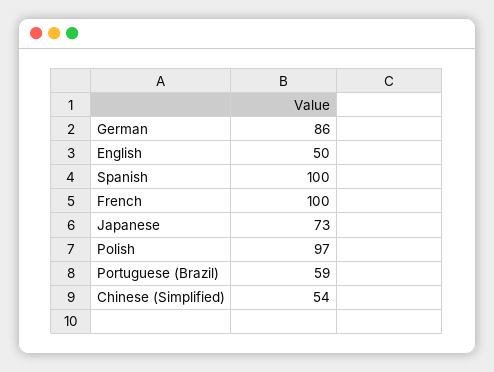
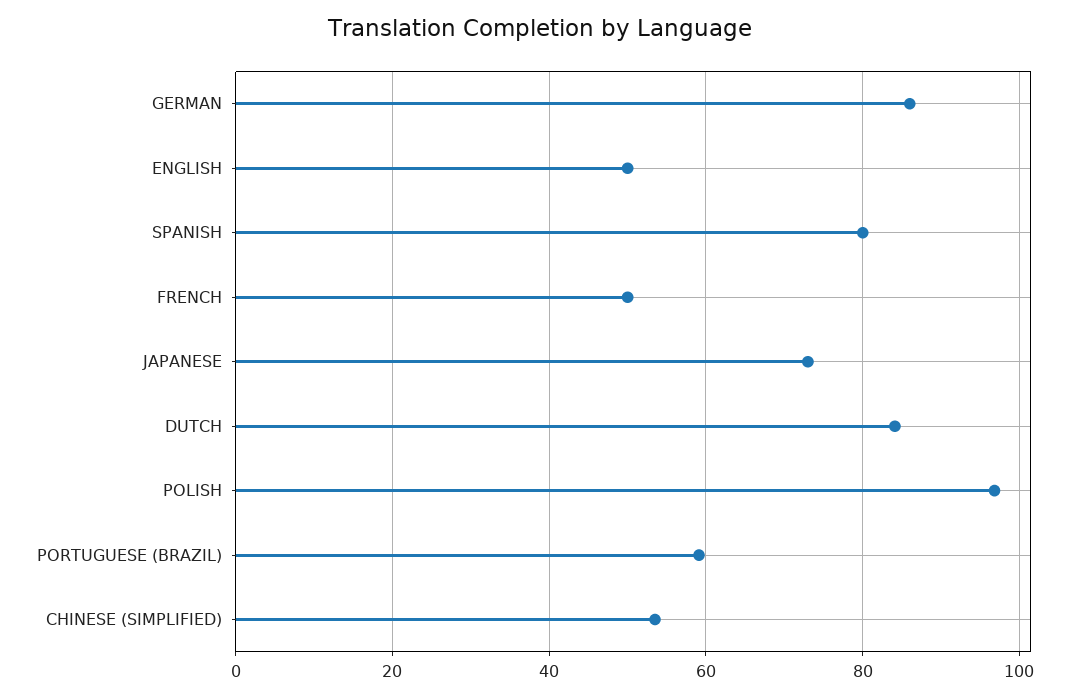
  {
    "German": 86,
    "English": 50,
-   "Spanish": 100,
+   "Spanish": 80,
-   "French": 100,
+   "French": 50,
    "Japanese": 73,
    "Polish": 97,
    "Portuguese (Brazil)": 59,
-   "Chinese (Simplified)": 54
+   "Chinese (Simplified)": 54,
+   "DUTCH": 84
  }

